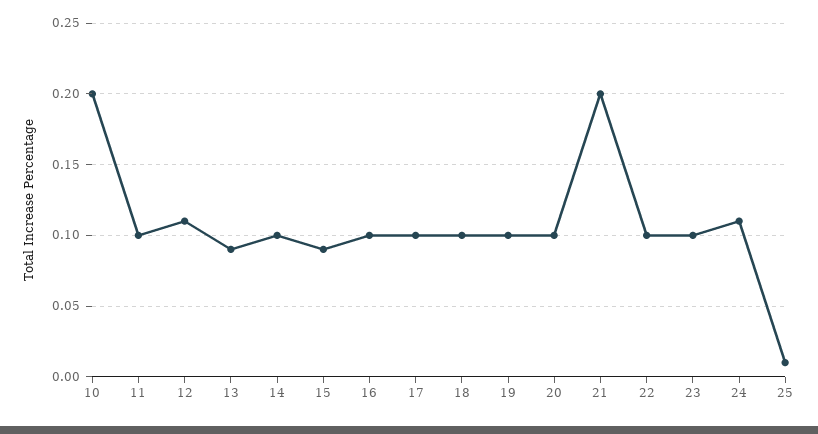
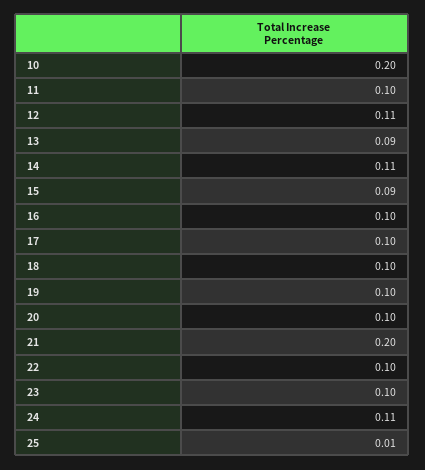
  {
    "10": 0.2,
    "11": 0.1,
    "12": 0.11,
    "13": 0.09,
-   "14": 0.1,
+   "14": 0.11,
    "15": 0.09,
    "16": 0.1,
    "17": 0.1,
    "18": 0.1,
    "19": 0.1,
    "20": 0.1,
    "21": 0.2,
    "22": 0.1,
    "23": 0.1,
    "24": 0.11,
    "25": 0.01
  }

